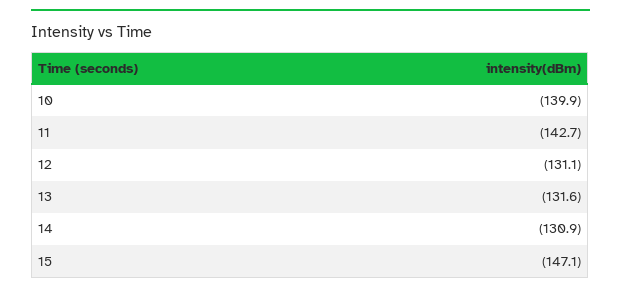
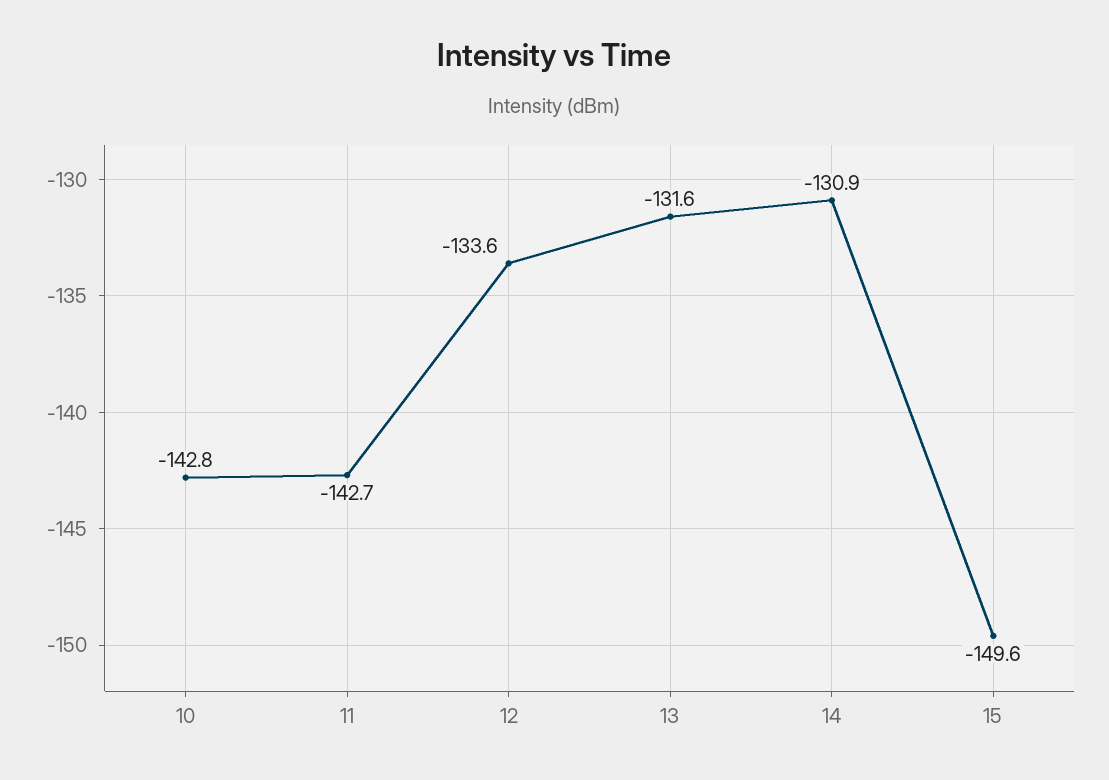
  {
-   "10": -139.9,
+   "10": -142.8,
    "11": -142.7,
-   "12": -131.1,
+   "12": -133.6,
    "13": -131.6,
    "14": -130.9,
-   "15": -147.1
+   "15": -149.6
  }

